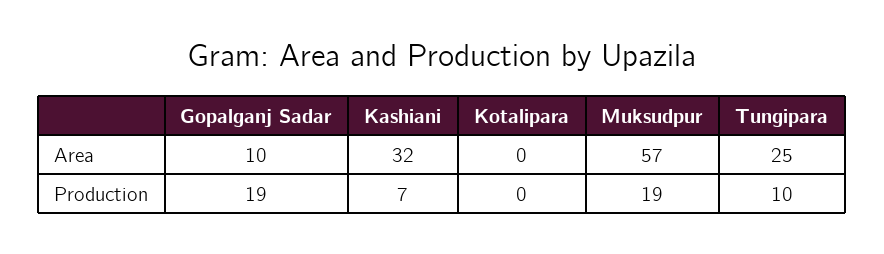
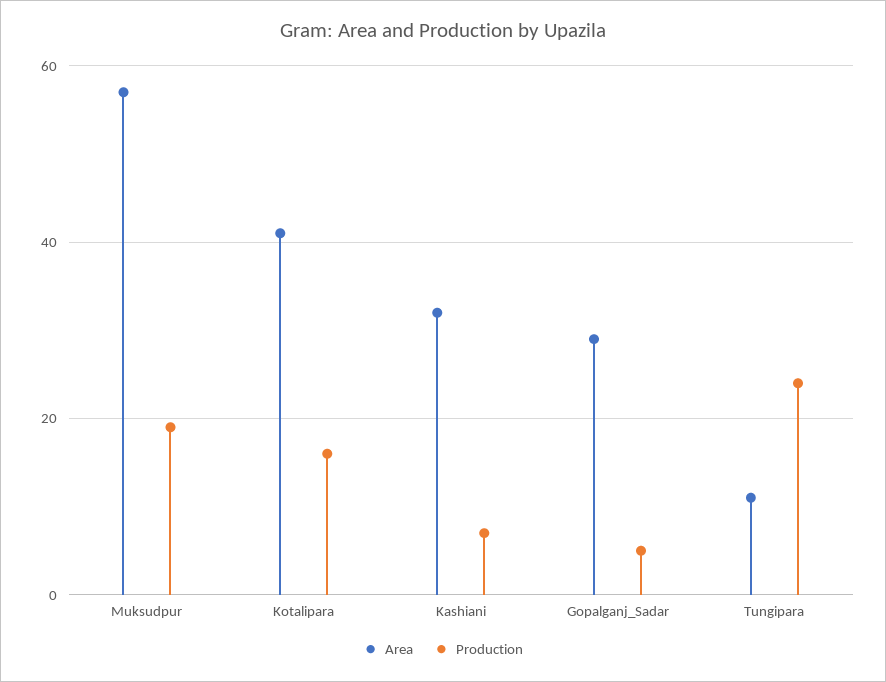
  {
    "Area": {
-     "Gopalganj Sadar": 10,
+     "Gopalganj Sadar": 30,
      "Kashiani": 32,
-     "Kotalipara": 0,
+     "Kotalipara": 40,
      "Muksudpur": 57,
-     "Tungipara": 25
+     "Tungipara": 10
    },
    "Production": {
-     "Gopalganj Sadar": 19,
+     "Gopalganj Sadar": 5,
      "Kashiani": 7,
-     "Kotalipara": 0,
+     "Kotalipara": 15,
      "Muksudpur": 19,
-     "Tungipara": 10
+     "Tungipara": 25
    }
  }

